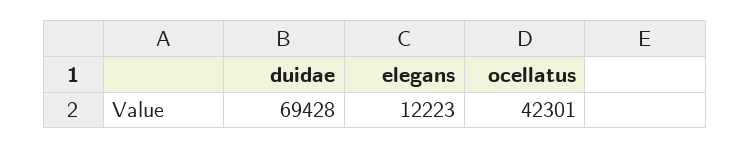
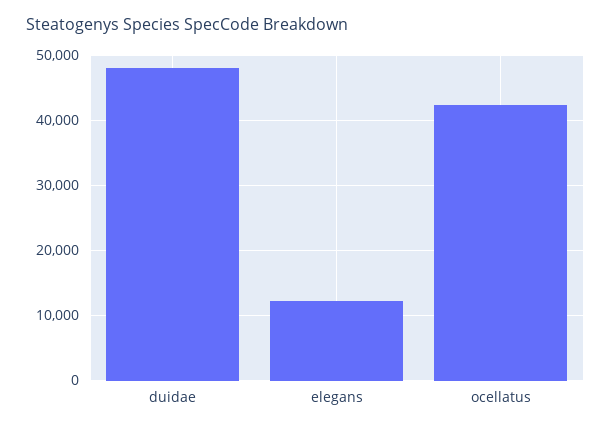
  {
-   "duidae": 69428,
+   "duidae": 48000,
    "elegans": 12223,
    "ocellatus": 42301
  }

